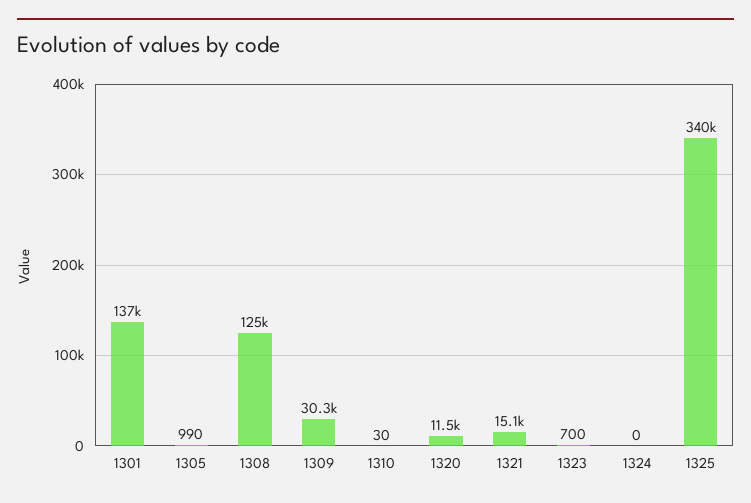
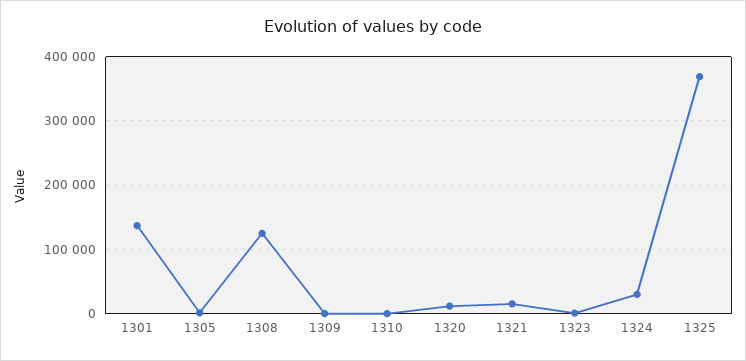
  {
    "1301": 137000,
    "1305": 990,
    "1308": 125000,
-   "1309": 30300,
+   "1309": 0,
    "1310": 30,
    "1320": 11500,
    "1321": 15100,
    "1323": 700,
-   "1324": 0,
+   "1324": 30000,
-   "1325": 340000
+   "1325": 370000
  }

